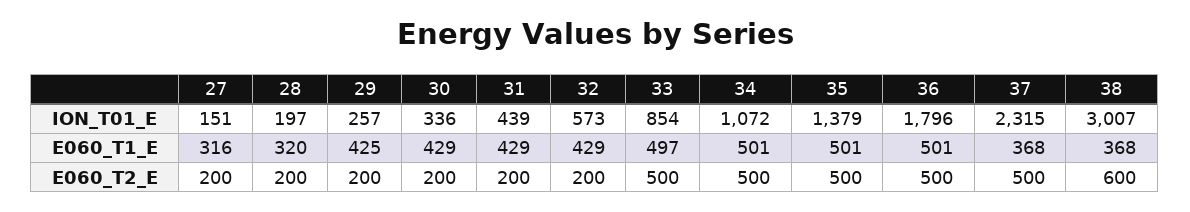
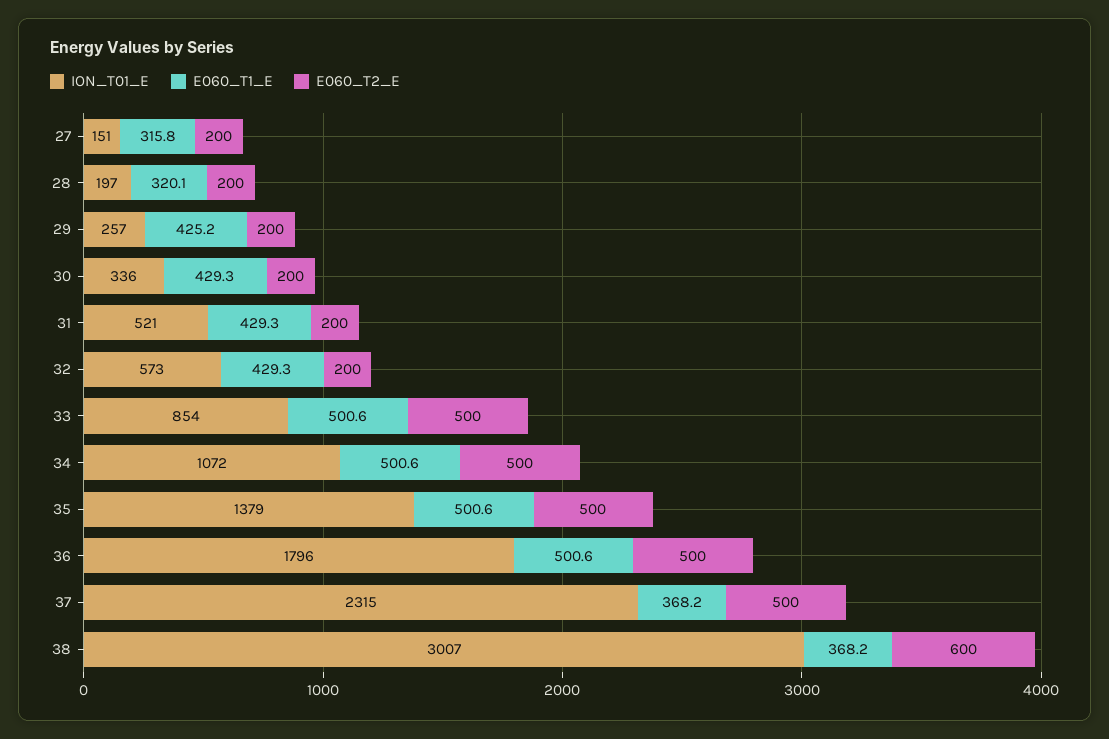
  {
    "ION_T01_E": {
      "27": 151,
      "28": 197,
      "29": 257,
      "30": 336,
-     "31": 439,
+     "31": 521,
      "32": 573,
      "33": 854,
      "34": 1072,
      "35": 1379,
      "36": 1796,
      "37": 2315,
      "38": 3007
    },
    "E060_T1_E": {
      "27": 315.8,
      "28": 320.1,
      "29": 425.2,
      "30": 429.3,
      "31": 429.3,
      "32": 429.3,
-     "33": 497,
+     "33": 500.6,
      "34": 500.6,
      "35": 500.6,
      "36": 500.6,
      "37": 368.2,
      "38": 368.2
    },
    "E060_T2_E": {
      "27": 200,
      "28": 200,
      "29": 200,
      "30": 200,
      "31": 200,
      "32": 200,
      "33": 500,
      "34": 500,
      "35": 500,
      "36": 500,
      "37": 500,
      "38": 600
    }
  }

